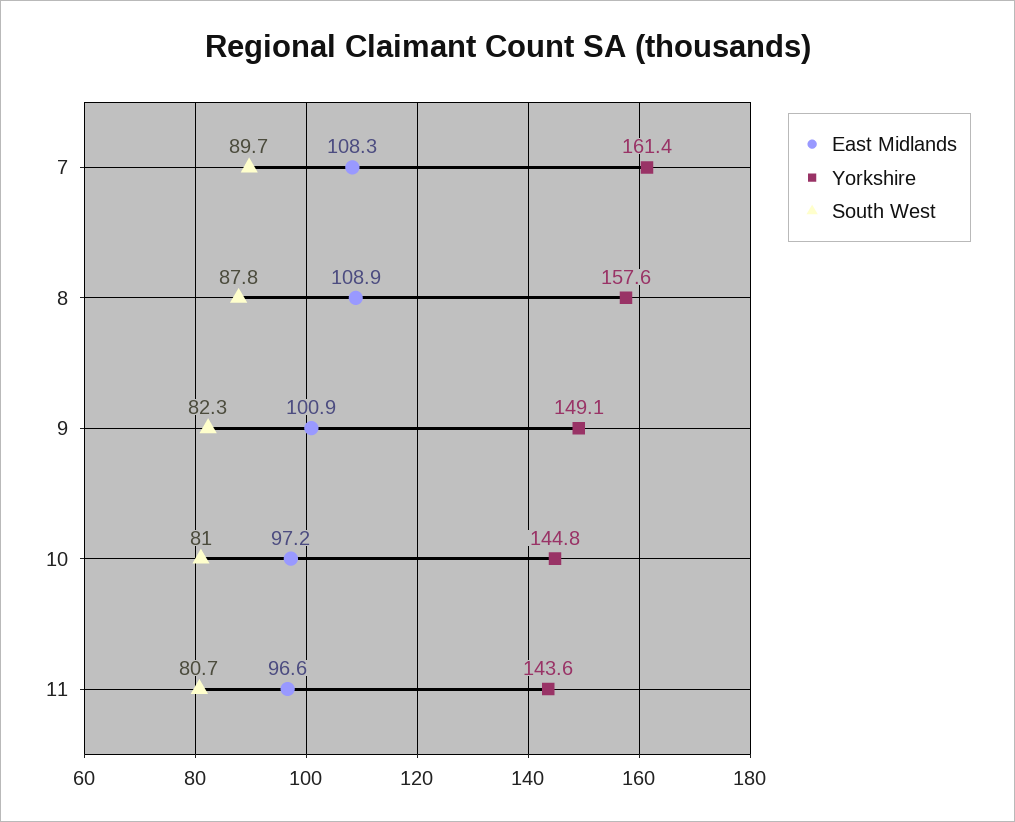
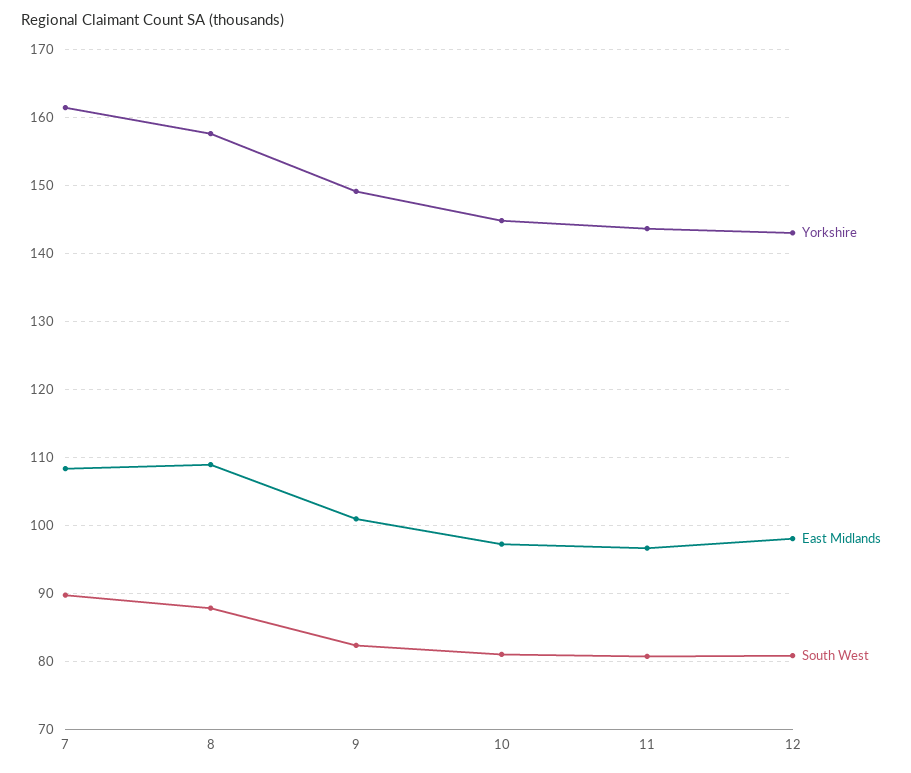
  {
    "East Midlands": {
      "7": 108.3,
      "8": 108.9,
      "9": 100.9,
      "10": 97.2,
-     "11": 96.6
+     "11": 96.6,
+     "12": 98
    },
    "Yorkshire": {
      "7": 161.4,
      "8": 157.6,
      "9": 149.1,
      "10": 144.8,
-     "11": 143.6
+     "11": 143.6,
+     "12": 143
    },
    "South West": {
      "7": 89.7,
      "8": 87.8,
      "9": 82.3,
      "10": 81,
-     "11": 80.7
+     "11": 80.7,
+     "12": 81
    }
  }

